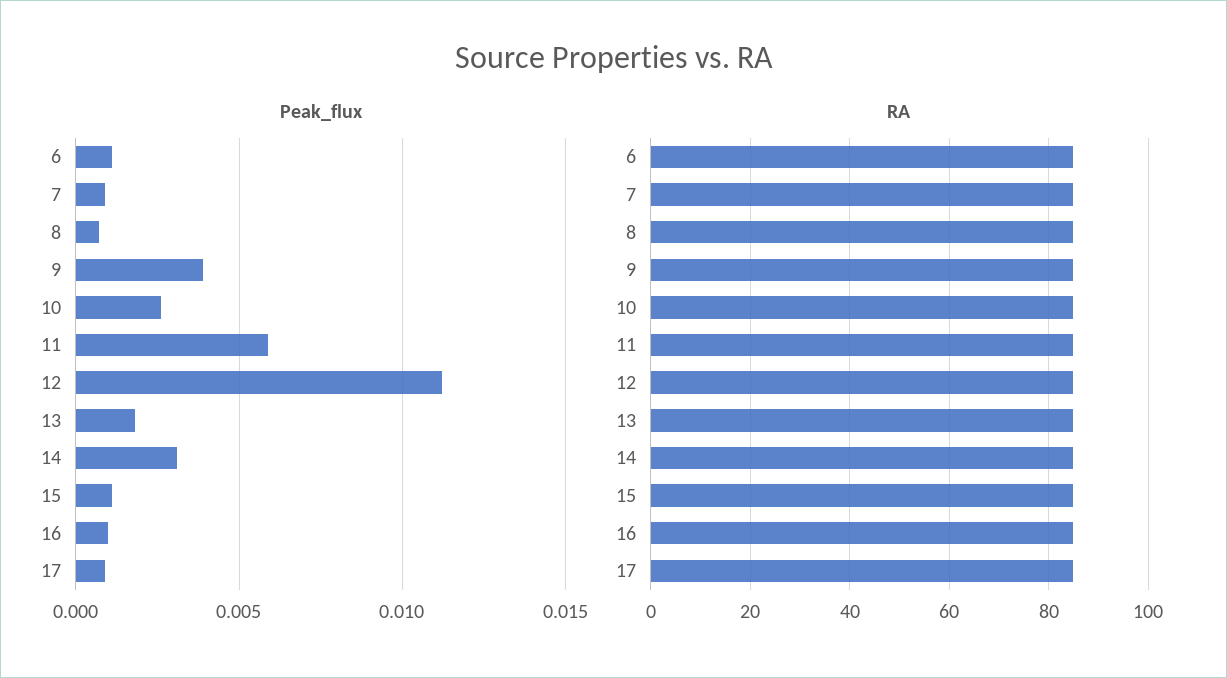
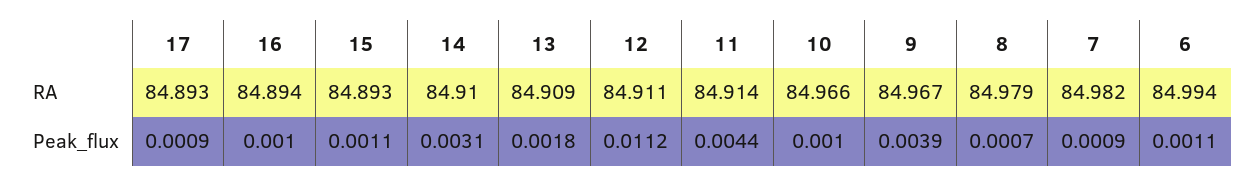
  {
    "Peak_flux": {
      "6": 0.0011,
      "7": 0.0009,
      "8": 0.0007,
      "9": 0.0039,
-     "10": 0.0025,
+     "10": 0.001,
-     "11": 0.006,
+     "11": 0.0044,
      "12": 0.0112,
      "13": 0.0018,
      "14": 0.0031,
      "15": 0.0011,
      "16": 0.001,
      "17": 0.0009
    },
    "RA": {
      "6": 84.994,
      "7": 84.982,
      "8": 84.979,
      "9": 84.967,
      "10": 84.966,
      "11": 84.914,
      "12": 84.911,
      "13": 84.909,
      "14": 84.91,
      "15": 84.893,
      "16": 84.894,
      "17": 84.893
    }
  }

